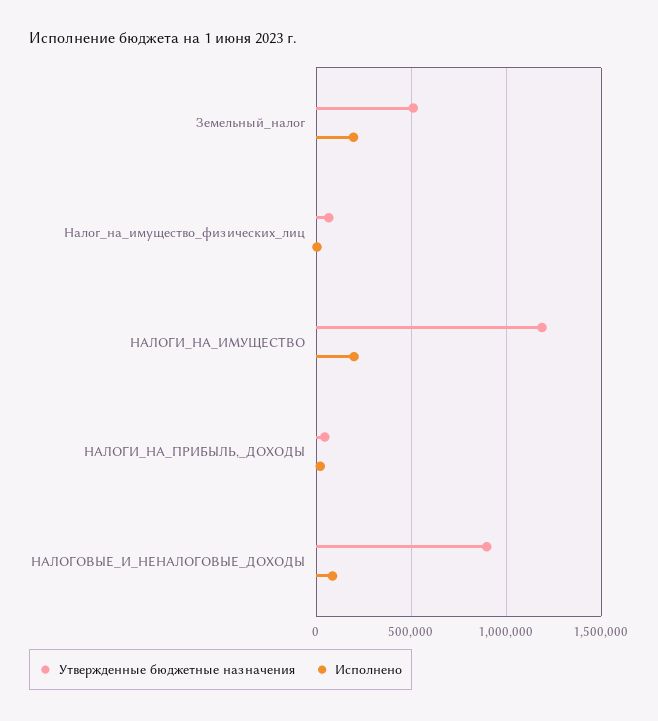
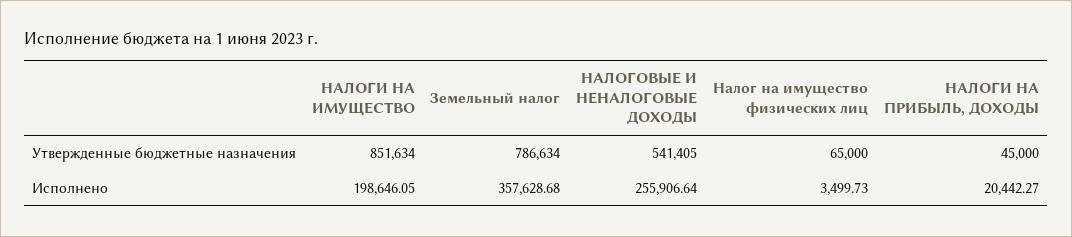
  {
    "Утвержденные бюджетные назначения": {
-     "Земельный_налог": 500000,
+     "Земельный_налог": 786634,
      "Налог_на_имущество_физических_лиц": 65000,
-     "НАЛОГИ_НА_ИМУЩЕСТВО": 1200000,
+     "НАЛОГИ_НА_ИМУЩЕСТВО": 851634,
      "НАЛОГИ_НА_ПРИБЫЛЬ,_ДОХОДЫ": 45000,
-     "НАЛОГОВЫЕ_И_НЕНАЛОГОВЫЕ_ДОХОДЫ": 900000
+     "НАЛОГОВЫЕ_И_НЕНАЛОГОВЫЕ_ДОХОДЫ": 541405
    },
    "Исполнено": {
-     "Земельный_налог": 200000,
+     "Земельный_налог": 357628.68,
      "Налог_на_имущество_физических_лиц": 3499.73,
      "НАЛОГИ_НА_ИМУЩЕСТВО": 198646.05,
      "НАЛОГИ_НА_ПРИБЫЛЬ,_ДОХОДЫ": 20442.27,
-     "НАЛОГОВЫЕ_И_НЕНАЛОГОВЫЕ_ДОХОДЫ": 100000
+     "НАЛОГОВЫЕ_И_НЕНАЛОГОВЫЕ_ДОХОДЫ": 255906.64
    }
  }

